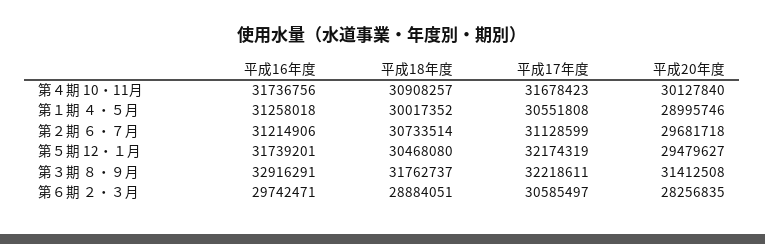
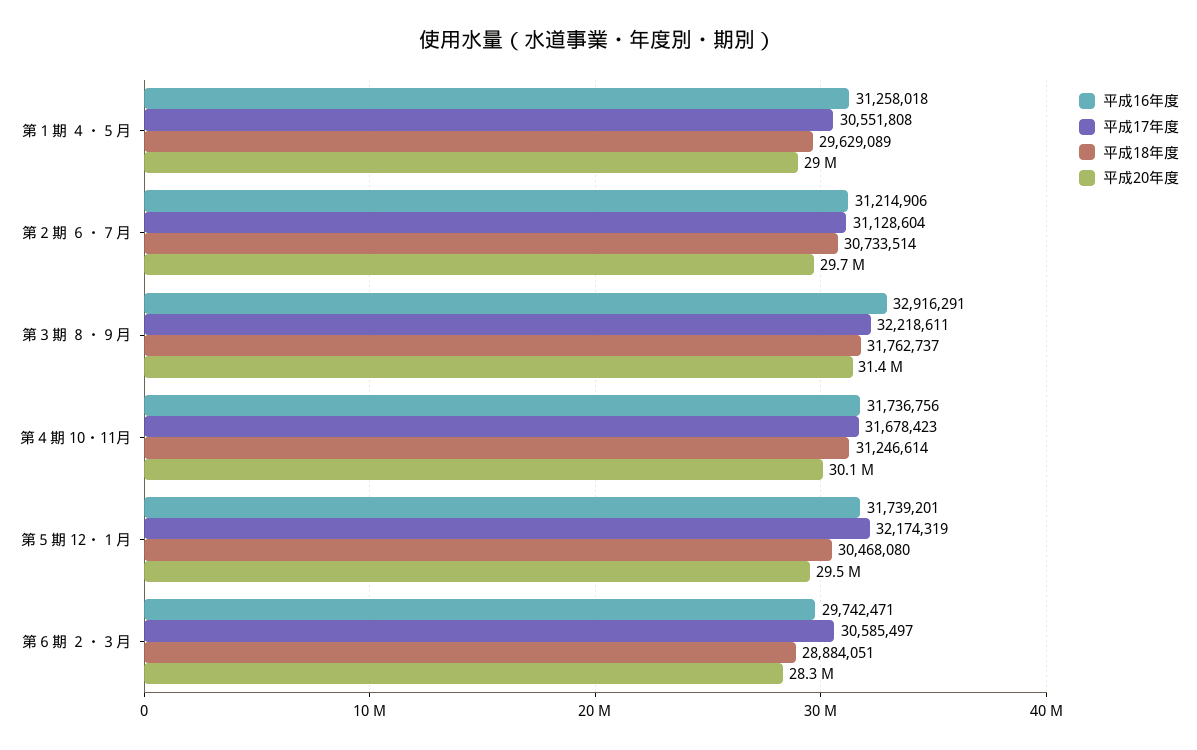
  {
    "平成16年度": {
      "第４期 10・11月": 31736756,
      "第１期 ４・５月": 31258018,
      "第２期 ６・７月": 31214906,
      "第５期 12・１月": 31739201,
      "第３期 ８・９月": 32916291,
      "第６期 ２・３月": 29742471
    },
    "平成18年度": {
-     "第４期 10・11月": 30908257,
+     "第４期 10・11月": 31246614,
-     "第１期 ４・５月": 30017352,
+     "第１期 ４・５月": 29629089,
      "第２期 ６・７月": 30733514,
      "第５期 12・１月": 30468080,
      "第３期 ８・９月": 31762737,
      "第６期 ２・３月": 28884051
    },
    "平成17年度": {
      "第４期 10・11月": 31678423,
      "第１期 ４・５月": 30551808,
-     "第２期 ６・７月": 31128599,
+     "第２期 ６・７月": 31128604,
      "第５期 12・１月": 32174319,
      "第３期 ８・９月": 32218611,
      "第６期 ２・３月": 30585497
    },
    "平成20年度": {
      "第４期 10・11月": 30127840,
      "第１期 ４・５月": 28995746,
      "第２期 ６・７月": 29681718,
      "第５期 12・１月": 29479627,
      "第３期 ８・９月": 31412508,
      "第６期 ２・３月": 28256835
    }
  }

